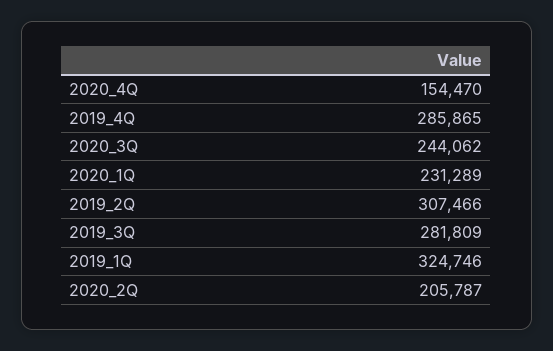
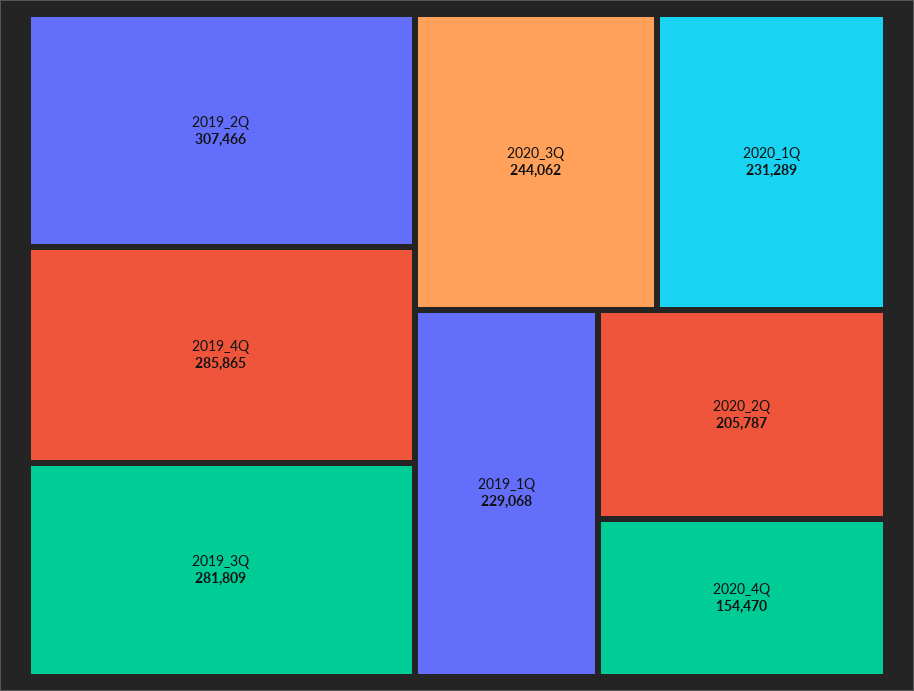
  {
    "2020_4Q": 154470,
    "2019_4Q": 285865,
    "2020_3Q": 244062,
    "2020_1Q": 231289,
    "2019_2Q": 307466,
    "2019_3Q": 281809,
-   "2019_1Q": 324746,
+   "2019_1Q": 229068,
    "2020_2Q": 205787
  }

